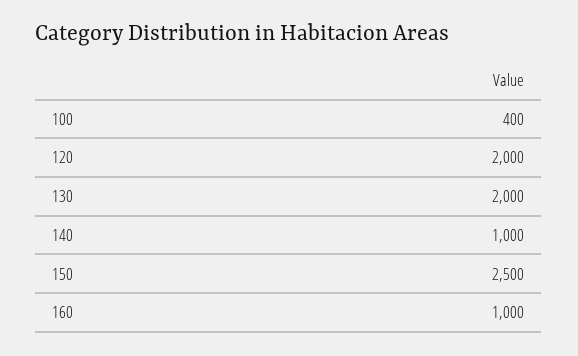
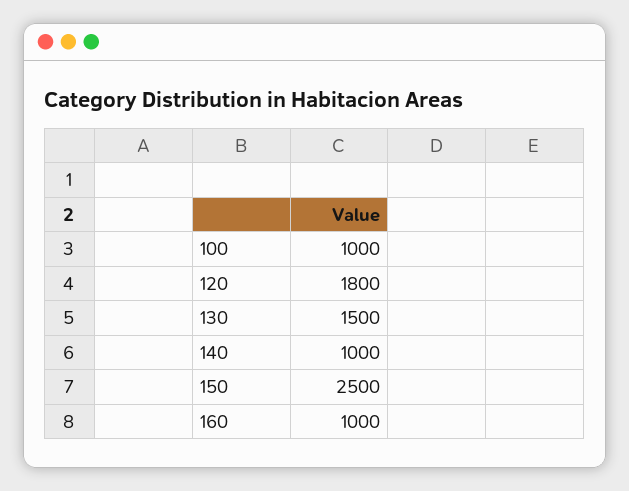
  {
-   "100": 400,
+   "100": 1000,
-   "120": 2000,
+   "120": 1800,
-   "130": 2000,
+   "130": 1500,
    "140": 1000,
    "150": 2500,
    "160": 1000
  }

